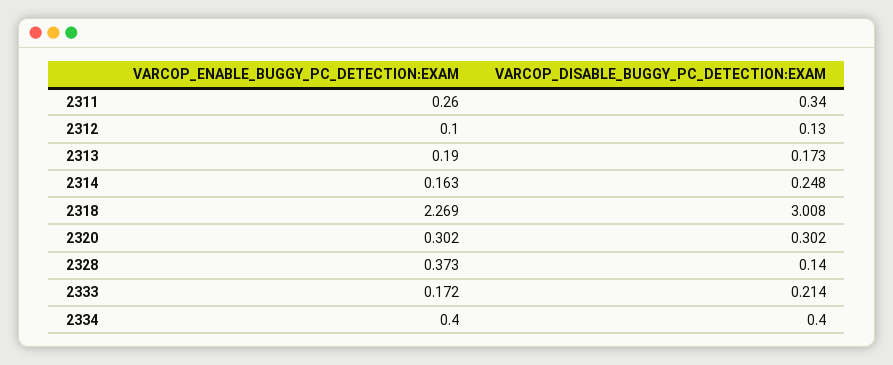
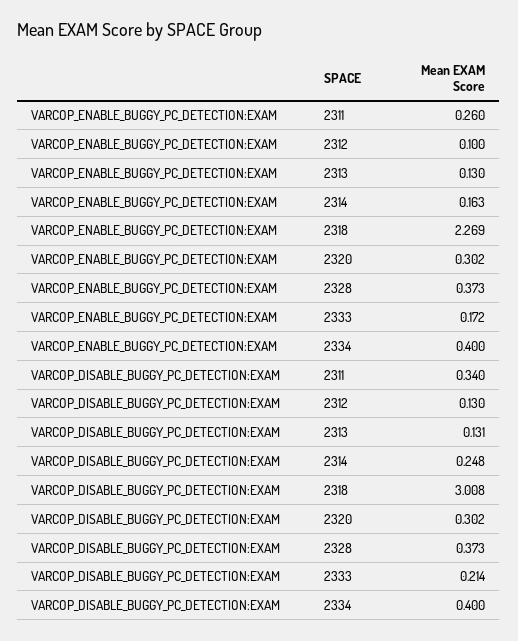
  {
    "VARCOP_ENABLE_BUGGY_PC_DETECTION:EXAM": {
      "2311": 0.26,
      "2312": 0.1,
-     "2313": 0.19,
+     "2313": 0.13,
      "2314": 0.163,
      "2318": 2.269,
      "2320": 0.302,
      "2328": 0.373,
      "2333": 0.172,
      "2334": 0.4
    },
    "VARCOP_DISABLE_BUGGY_PC_DETECTION:EXAM": {
      "2311": 0.34,
      "2312": 0.13,
-     "2313": 0.173,
+     "2313": 0.131,
      "2314": 0.248,
      "2318": 3.008,
      "2320": 0.302,
-     "2328": 0.14,
+     "2328": 0.373,
      "2333": 0.214,
      "2334": 0.4
    }
  }

